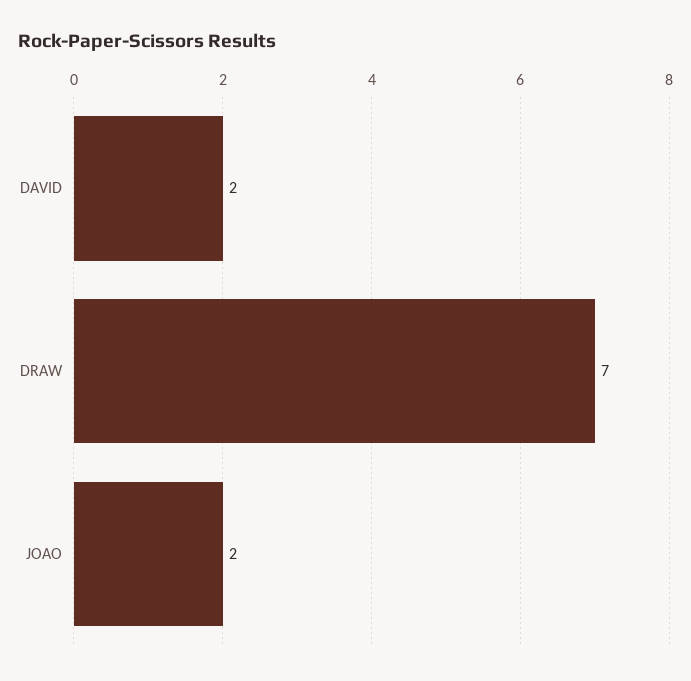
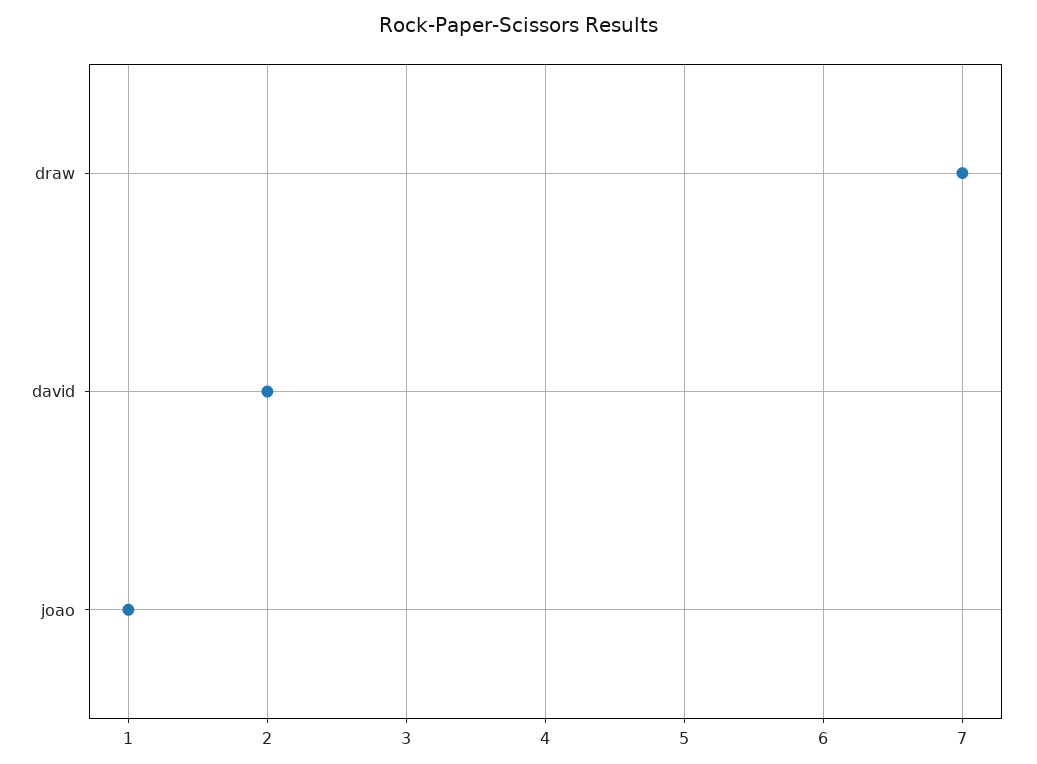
  {
    "DAVID": 2,
    "DRAW": 7,
-   "JOAO": 2
+   "JOAO": 1
  }

